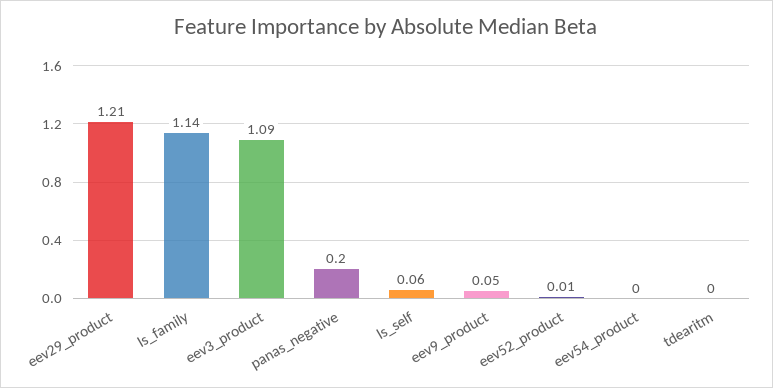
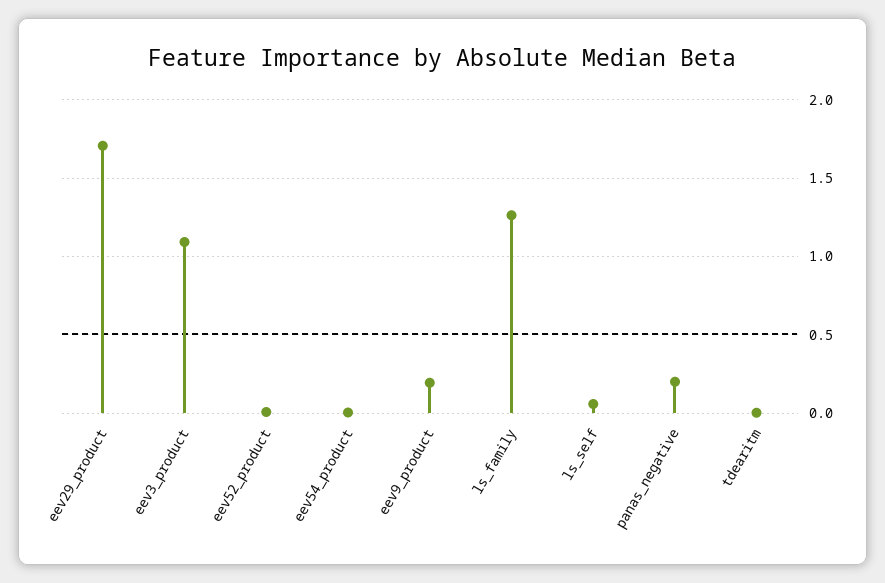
  {
-   "eev29_product": 1.21,
+   "eev29_product": 1.7,
-   "ls_family": 1.14,
+   "ls_family": 1.25,
    "eev3_product": 1.09,
    "panas_negative": 0.2,
    "ls_self": 0.06,
-   "eev9_product": 0.05,
+   "eev9_product": 0.2,
    "eev52_product": 0.01,
    "eev54_product": 0,
    "tdearitm": 0
  }

